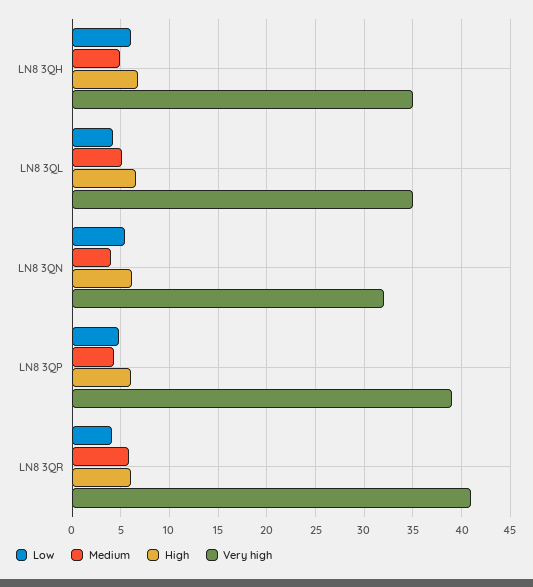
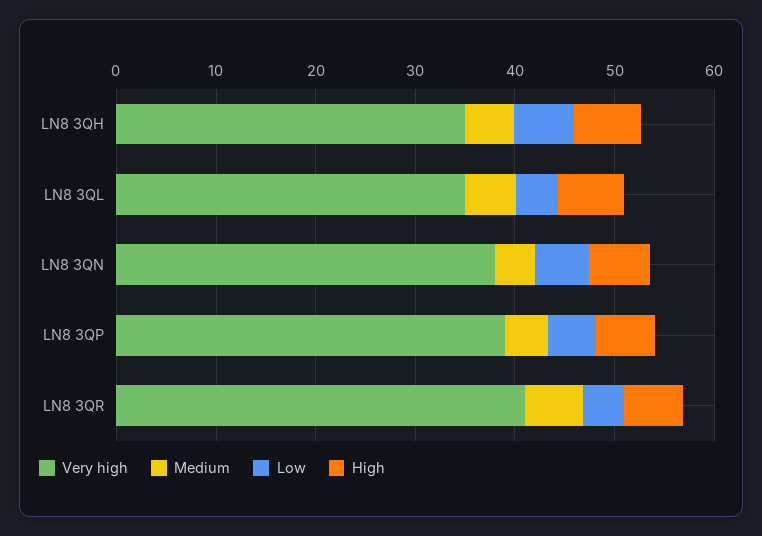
  {
    "Low": {
      "LN8 3QH": 6,
      "LN8 3QL": 4,
      "LN8 3QN": 5,
      "LN8 3QP": 5,
      "LN8 3QR": 4
    },
    "Medium": {
      "LN8 3QH": 5,
      "LN8 3QL": 5,
      "LN8 3QN": 4,
      "LN8 3QP": 4,
      "LN8 3QR": 6
    },
    "High": {
      "LN8 3QH": 7,
      "LN8 3QL": 7,
      "LN8 3QN": 6,
      "LN8 3QP": 6,
      "LN8 3QR": 6
    },
    "Very high": {
      "LN8 3QH": 35,
      "LN8 3QL": 35,
-     "LN8 3QN": 32,
+     "LN8 3QN": 38,
      "LN8 3QP": 39,
      "LN8 3QR": 41
    }
  }

